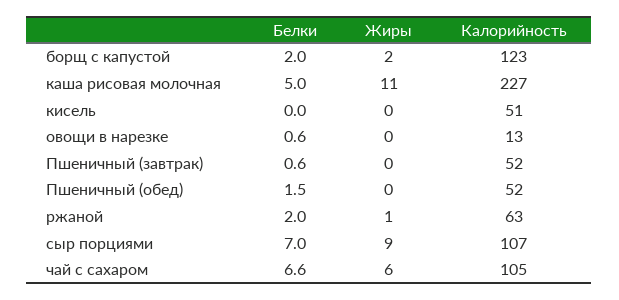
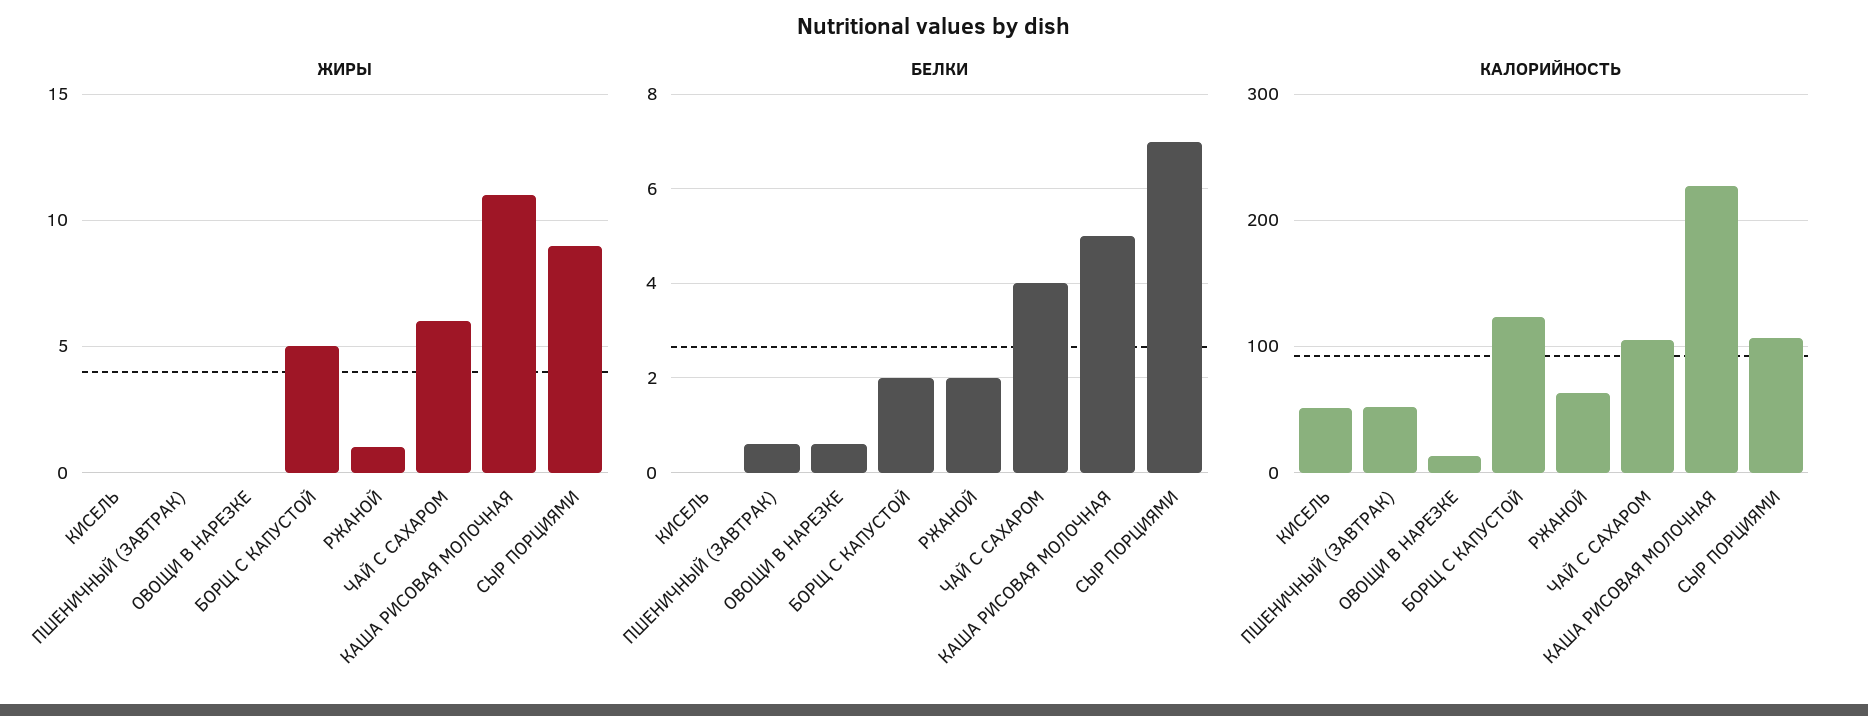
  {
    "Белки": {
      "борщ с капустой": 2,
      "каша рисовая молочная": 5,
      "кисель": 0,
      "овощи в нарезке": 0.6,
      "Пшеничный (завтрак)": 0.6,
-     "Пшеничный (обед)": 1.5,
      "ржаной": 2,
      "сыр порциями": 7,
-     "чай с сахаром": 6.6
+     "чай с сахаром": 4
    },
    "Жиры": {
-     "борщ с капустой": 2,
+     "борщ с капустой": 5,
      "каша рисовая молочная": 11,
      "кисель": 0,
      "овощи в нарезке": 0,
      "Пшеничный (завтрак)": 0,
-     "Пшеничный (обед)": 0,
      "ржаной": 1,
      "сыр порциями": 9,
      "чай с сахаром": 6
    },
    "Калорийность": {
      "борщ с капустой": 123,
      "каша рисовая молочная": 227,
      "кисель": 51,
      "овощи в нарезке": 13,
      "Пшеничный (завтрак)": 52,
-     "Пшеничный (обед)": 52,
      "ржаной": 63,
      "сыр порциями": 107,
      "чай с сахаром": 105
    }
  }

